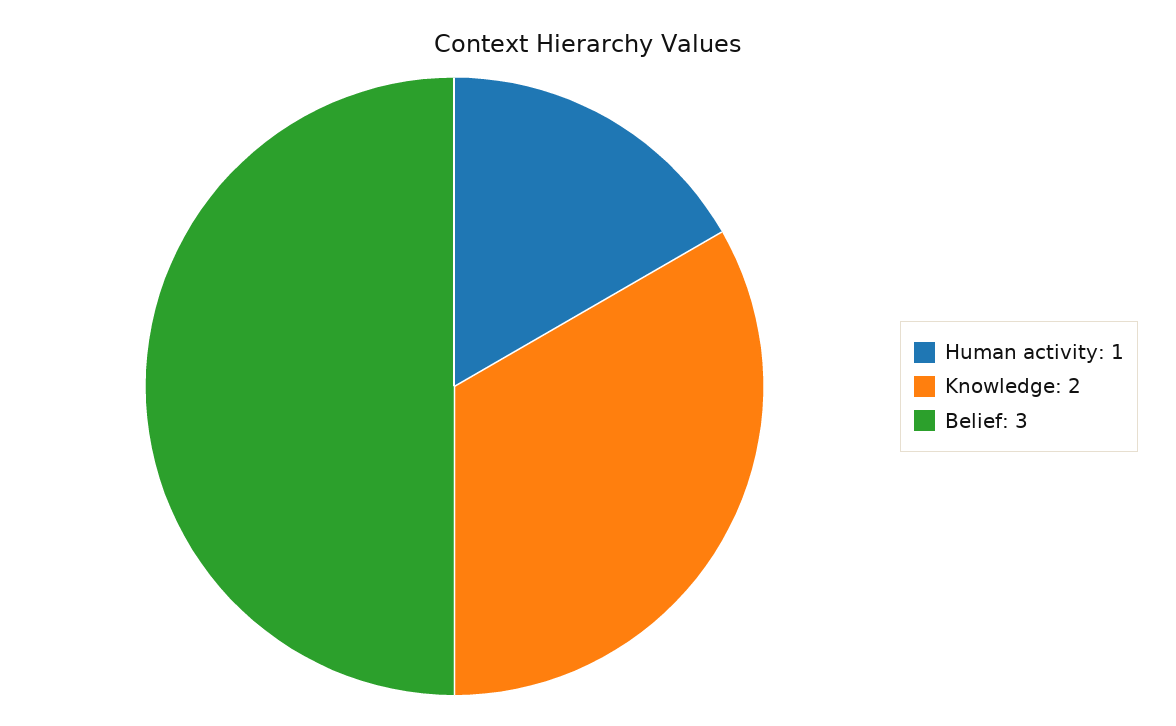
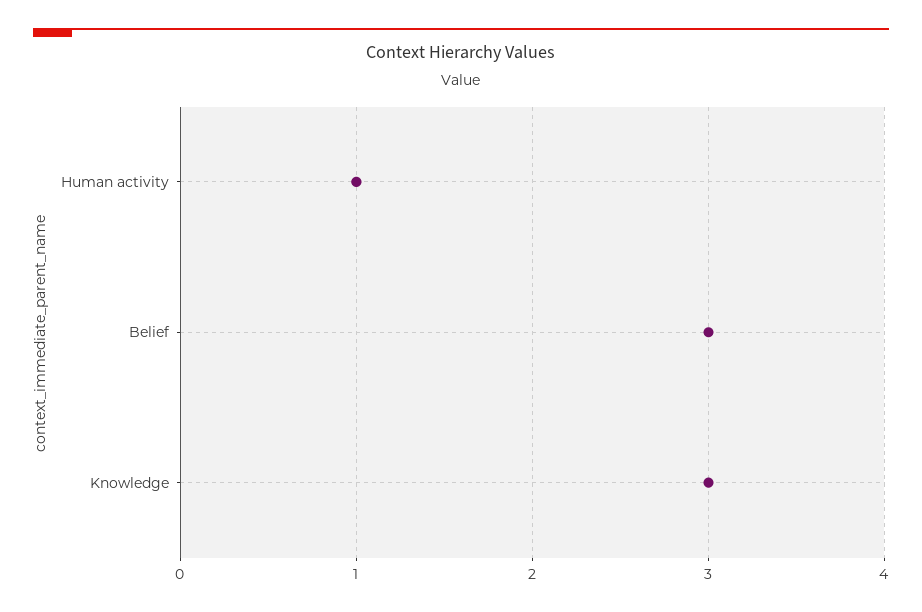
  {
    "Human activity": 1,
-   "Knowledge": 2,
+   "Knowledge": 3,
    "Belief": 3
  }

